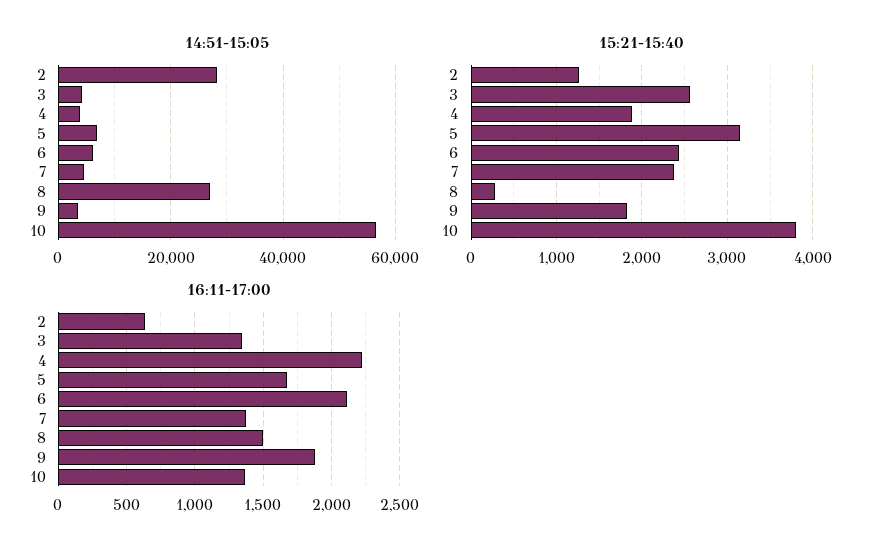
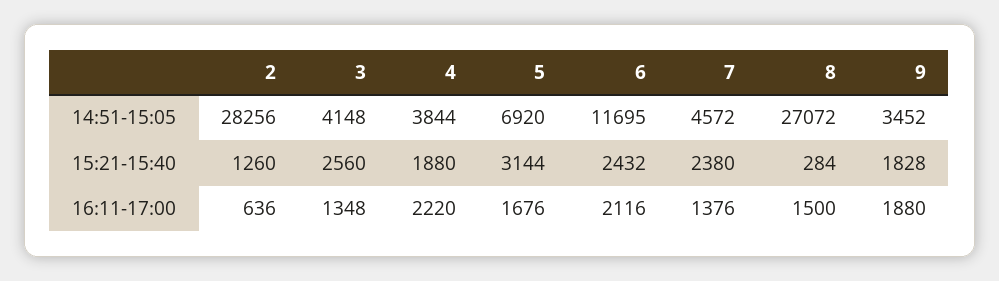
  {
    "14:51-15:05": {
      "2": 28256,
      "3": 4148,
      "4": 3844,
      "5": 6920,
-     "6": 6000,
+     "6": 11695,
      "7": 4572,
      "8": 27072,
-     "9": 3452,
+     "9": 3452
-     "10": 56000
    },
    "15:21-15:40": {
      "2": 1260,
      "3": 2560,
      "4": 1880,
      "5": 3144,
      "6": 2432,
      "7": 2380,
      "8": 284,
-     "9": 1828,
+     "9": 1828
-     "10": 3800
    },
    "16:11-17:00": {
      "2": 636,
      "3": 1348,
      "4": 2220,
      "5": 1676,
      "6": 2116,
      "7": 1376,
      "8": 1500,
-     "9": 1880,
+     "9": 1880
-     "10": 1350
    }
  }

